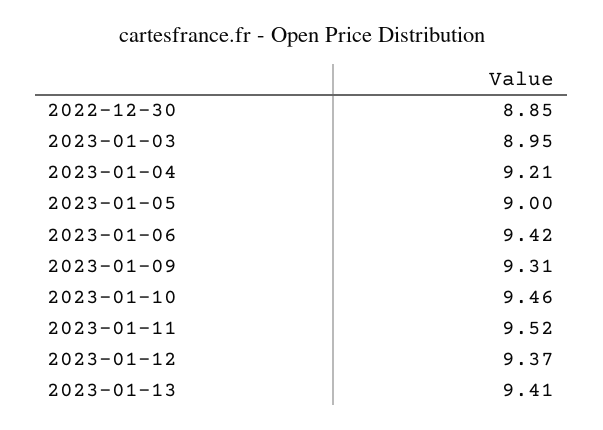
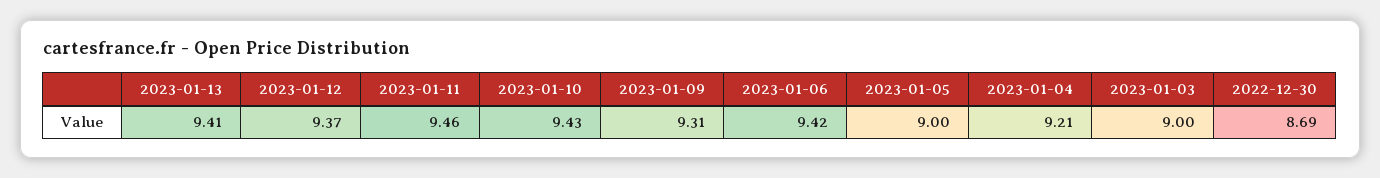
  {
-   "2022-12-30": 8.85,
+   "2022-12-30": 8.69,
-   "2023-01-03": 8.95,
+   "2023-01-03": 9,
    "2023-01-04": 9.21,
    "2023-01-05": 9,
    "2023-01-06": 9.42,
    "2023-01-09": 9.31,
-   "2023-01-10": 9.46,
+   "2023-01-10": 9.43,
-   "2023-01-11": 9.52,
+   "2023-01-11": 9.46,
    "2023-01-12": 9.37,
    "2023-01-13": 9.41
  }

